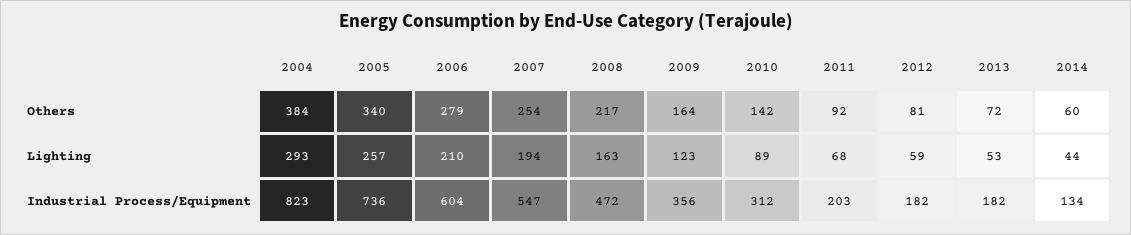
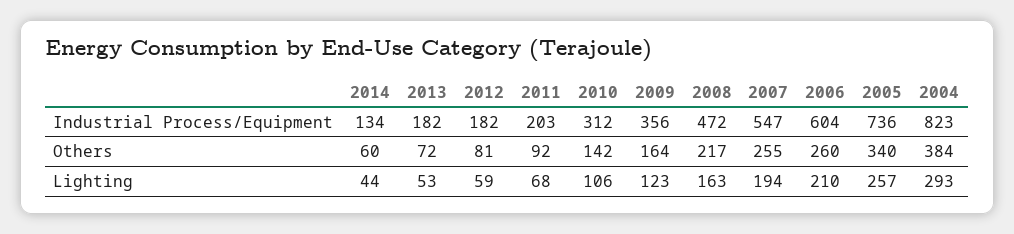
  {
    "2004": {
      "Others": 384,
      "Lighting": 293,
      "Industrial Process/Equipment": 823
    },
    "2005": {
      "Others": 340,
      "Lighting": 257,
      "Industrial Process/Equipment": 736
    },
    "2006": {
-     "Others": 279,
+     "Others": 260,
      "Lighting": 210,
      "Industrial Process/Equipment": 604
    },
    "2007": {
-     "Others": 254,
+     "Others": 255,
      "Lighting": 194,
      "Industrial Process/Equipment": 547
    },
    "2008": {
      "Others": 217,
      "Lighting": 163,
      "Industrial Process/Equipment": 472
    },
    "2009": {
      "Others": 164,
      "Lighting": 123,
      "Industrial Process/Equipment": 356
    },
    "2010": {
      "Others": 142,
-     "Lighting": 89,
+     "Lighting": 106,
      "Industrial Process/Equipment": 312
    },
    "2011": {
      "Others": 92,
      "Lighting": 68,
      "Industrial Process/Equipment": 203
    },
    "2012": {
      "Others": 81,
      "Lighting": 59,
      "Industrial Process/Equipment": 182
    },
    "2013": {
      "Others": 72,
      "Lighting": 53,
      "Industrial Process/Equipment": 182
    },
    "2014": {
      "Others": 60,
      "Lighting": 44,
      "Industrial Process/Equipment": 134
    }
  }

